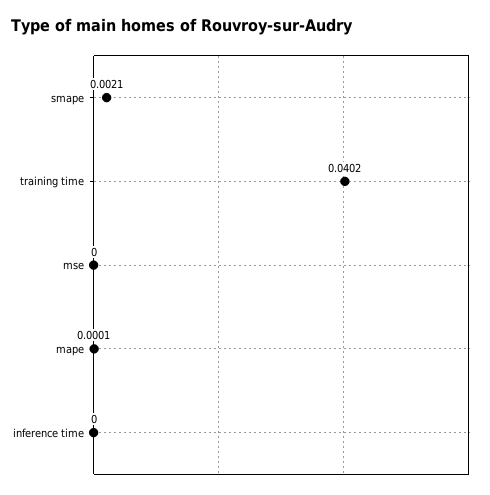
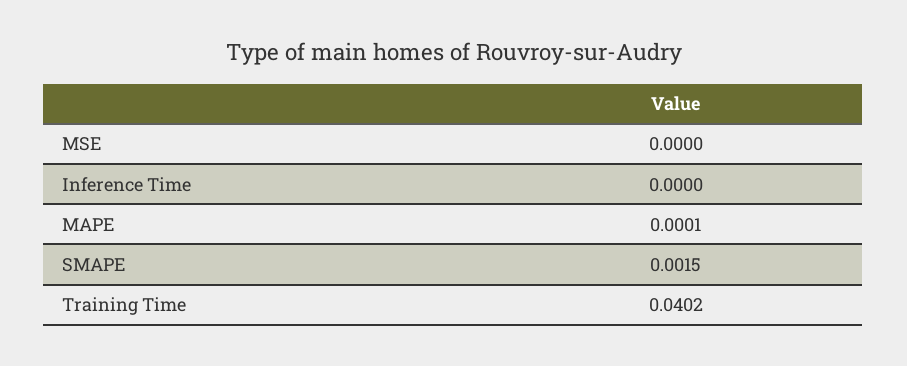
  {
-   "smape": 0.0021,
+   "smape": 0.0015,
    "training time": 0.0402,
    "mse": 0,
    "mape": 0.0001,
    "inference time": 0
  }

